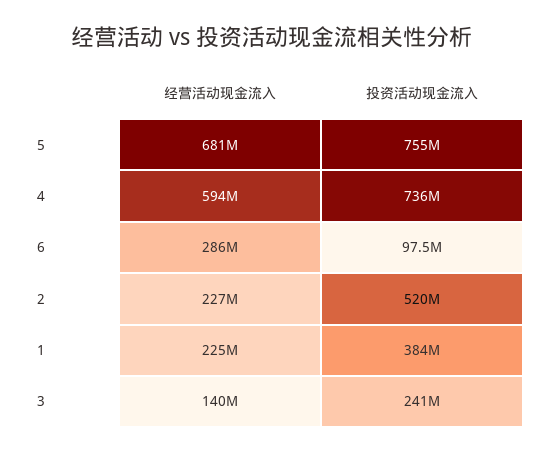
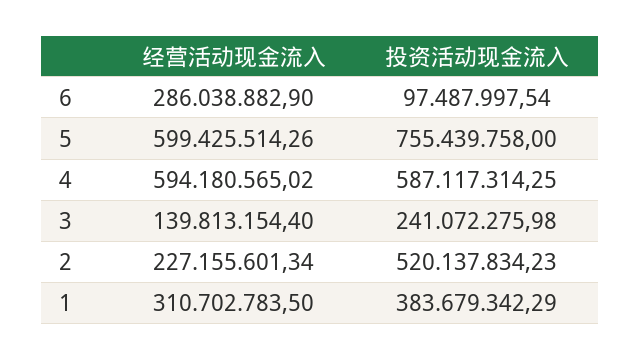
  {
    "经营活动现金流入": {
-     "5": 681000000,
+     "5": 599425514.26,
      "4": 594180565.02,
      "6": 286038882.9,
      "2": 227155601.34,
-     "1": 225000000,
+     "1": 310702783.5,
      "3": 139813154.4
    },
    "投资活动现金流入": {
      "5": 755439758,
-     "4": 736000000,
+     "4": 587117314.25,
      "6": 97487997.54,
      "2": 520137834.23,
      "1": 383679342.29,
      "3": 241072275.98
    }
  }

